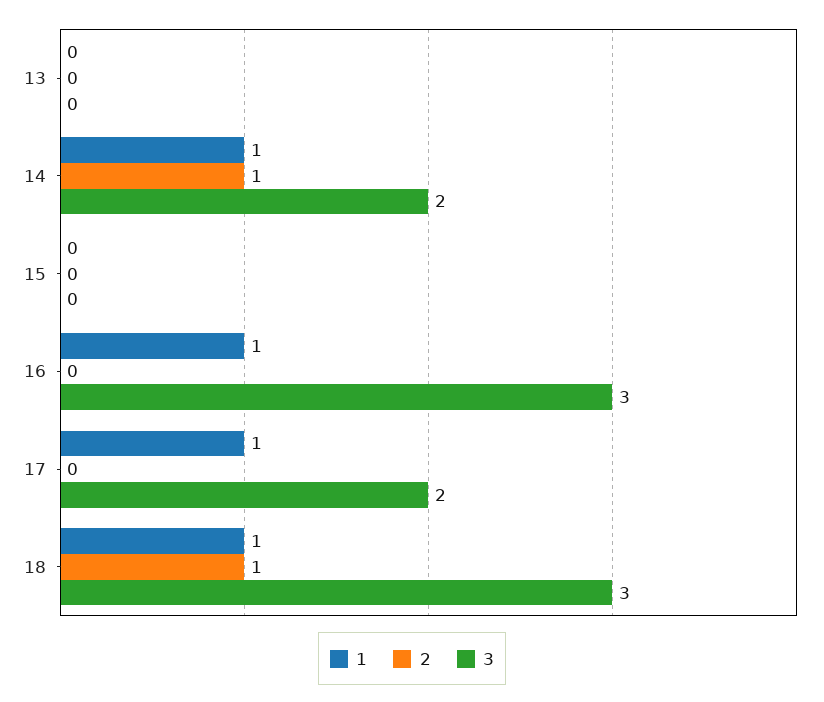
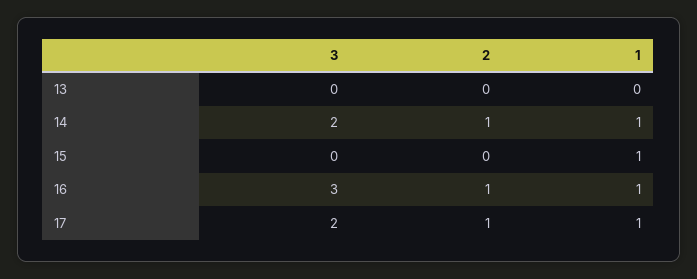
  {
    "1": {
      "13": 0,
      "14": 1,
-     "15": 0,
+     "15": 1,
      "16": 1,
-     "17": 1,
+     "17": 1
-     "18": 1
    },
    "2": {
      "13": 0,
      "14": 1,
      "15": 0,
-     "16": 0,
+     "16": 1,
-     "17": 0,
+     "17": 1
-     "18": 1
    },
    "3": {
      "13": 0,
      "14": 2,
      "15": 0,
      "16": 3,
-     "17": 2,
+     "17": 2
-     "18": 3
    }
  }

